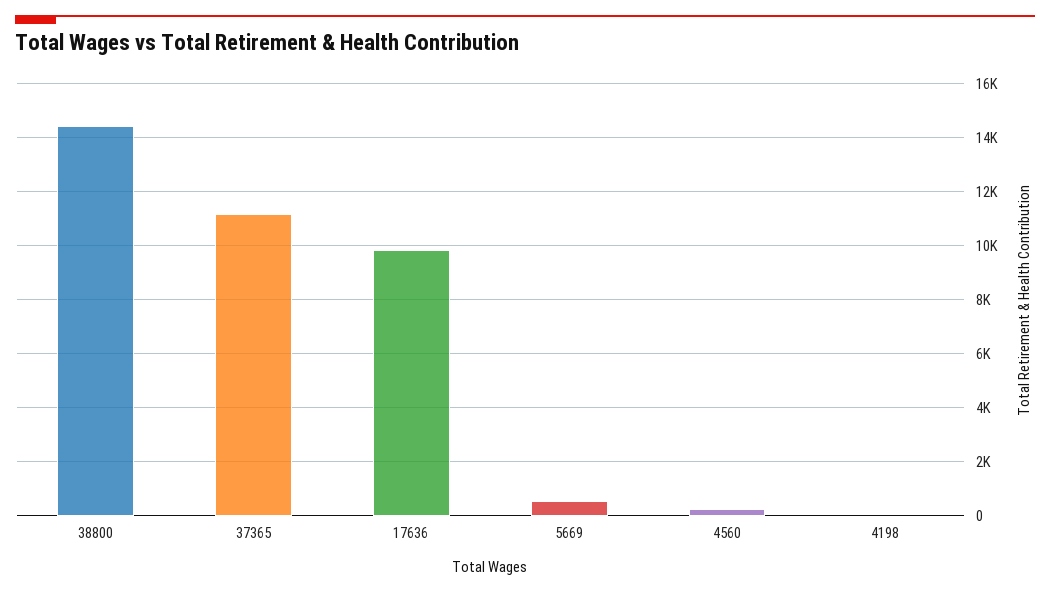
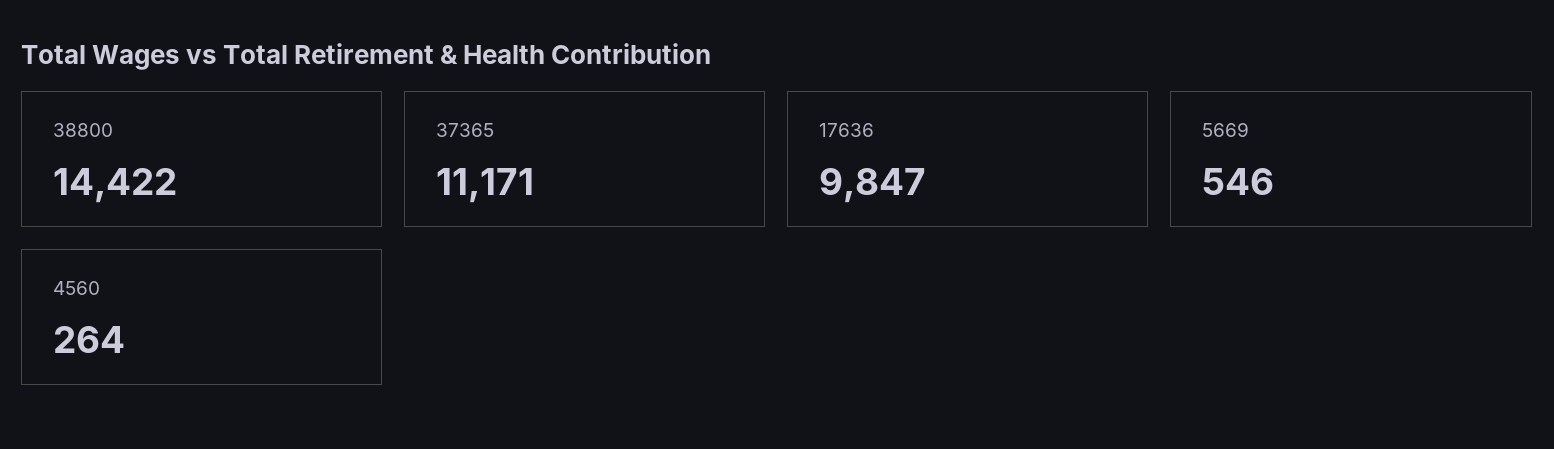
  {
    "38800": 14422,
    "37365": 11171,
    "17636": 9847,
    "5669": 546,
-   "4560": 264,
+   "4560": 264
-   "4198": 0
  }

